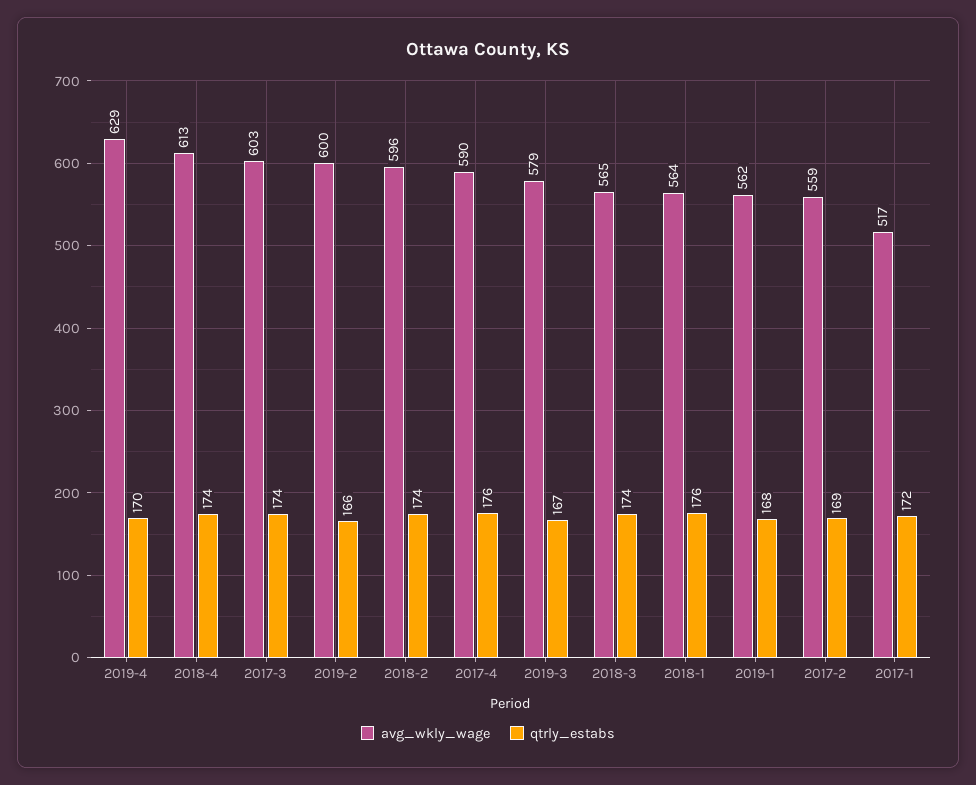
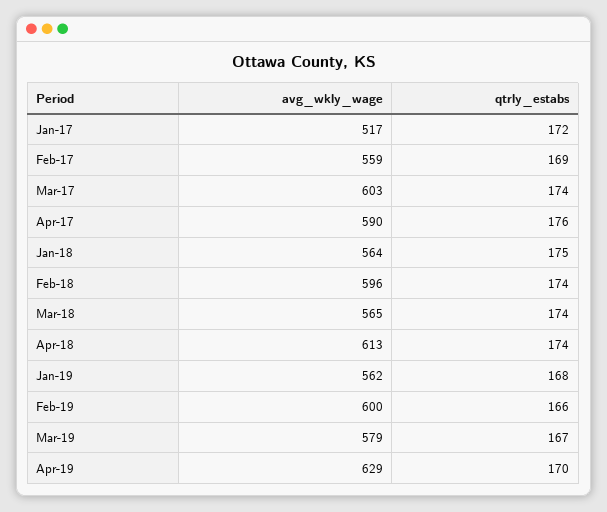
  {
    "avg_wkly_wage": {
      "2019-4": 629,
      "2018-4": 613,
      "2017-3": 603,
      "2019-2": 600,
      "2018-2": 596,
      "2017-4": 590,
      "2019-3": 579,
      "2018-3": 565,
      "2018-1": 564,
      "2019-1": 562,
      "2017-2": 559,
      "2017-1": 517
    },
    "qtrly_estabs": {
      "2019-4": 170,
      "2018-4": 174,
      "2017-3": 174,
      "2019-2": 166,
      "2018-2": 174,
      "2017-4": 176,
      "2019-3": 167,
      "2018-3": 174,
-     "2018-1": 176,
+     "2018-1": 175,
      "2019-1": 168,
      "2017-2": 169,
      "2017-1": 172
    }
  }

